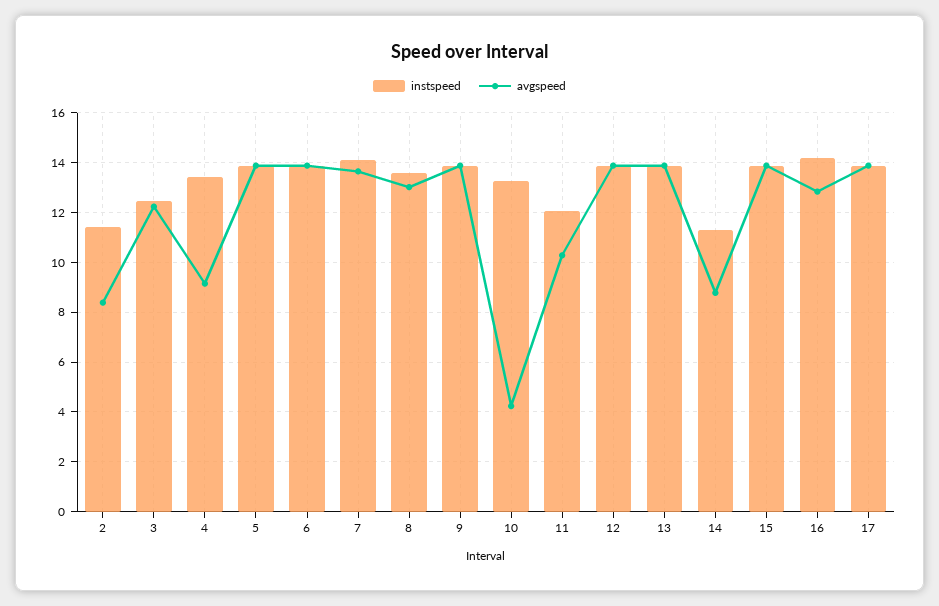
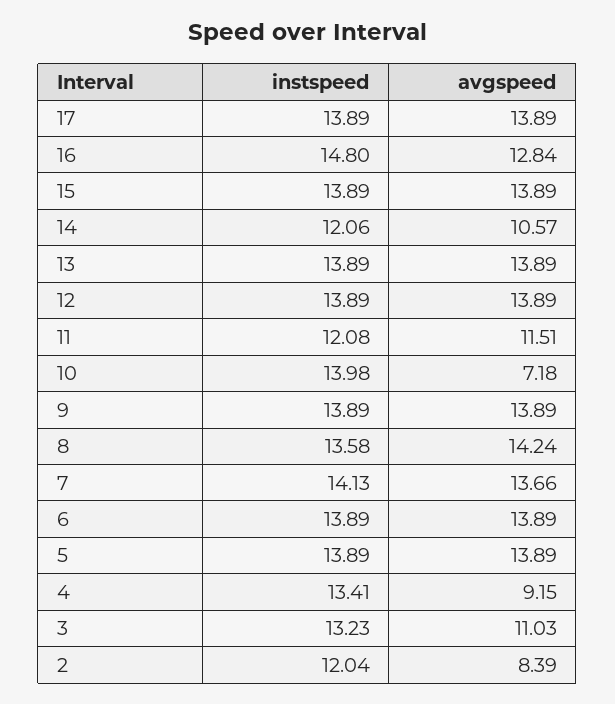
  {
    "instspeed": {
-     "2": 11.5,
+     "2": 12.04,
-     "3": 12.5,
+     "3": 13.23,
      "4": 13.41,
      "5": 13.89,
      "6": 13.89,
      "7": 14.13,
      "8": 13.58,
      "9": 13.89,
-     "10": 13.25,
+     "10": 13.98,
      "11": 12.08,
      "12": 13.89,
      "13": 13.89,
-     "14": 11.25,
+     "14": 12.06,
      "15": 13.89,
-     "16": 14.25,
+     "16": 14.8,
      "17": 13.89
    },
    "avgspeed": {
      "2": 8.39,
-     "3": 12.25,
+     "3": 11.03,
      "4": 9.15,
      "5": 13.89,
      "6": 13.89,
      "7": 13.66,
-     "8": 13,
+     "8": 14.24,
      "9": 13.89,
-     "10": 4.25,
+     "10": 7.18,
-     "11": 10.25,
+     "11": 11.51,
      "12": 13.89,
      "13": 13.89,
-     "14": 8.75,
+     "14": 10.57,
      "15": 13.89,
      "16": 12.84,
      "17": 13.89
    }
  }

